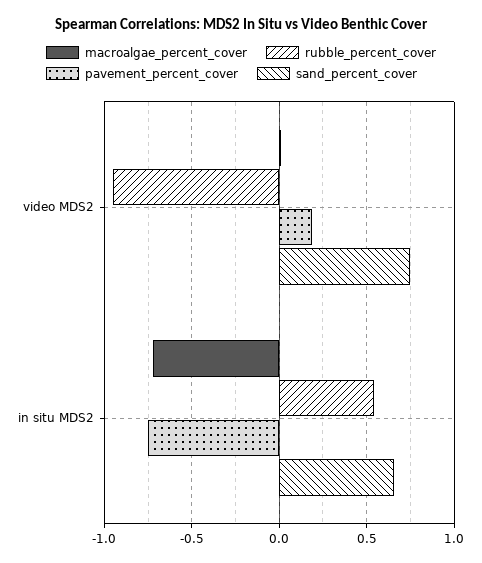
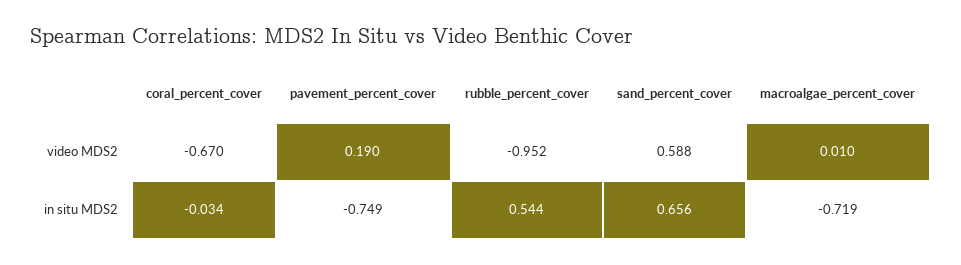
  {
    "macroalgae_percent_cover": {
      "video MDS2": 0.01,
      "in situ MDS2": -0.719
    },
    "rubble_percent_cover": {
      "video MDS2": -0.952,
      "in situ MDS2": 0.544
    },
    "pavement_percent_cover": {
      "video MDS2": 0.19,
      "in situ MDS2": -0.749
    },
    "sand_percent_cover": {
-     "video MDS2": 0.75,
+     "video MDS2": 0.588,
      "in situ MDS2": 0.656
-   }
+   },
+   "coral_percent_cover": {
+     "video MDS2": -0.67,
+     "in situ MDS2": -0.034
+   }
  }

